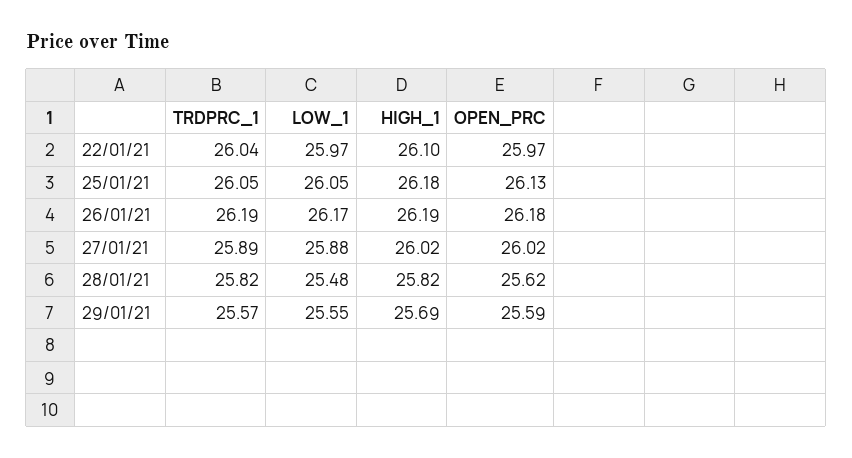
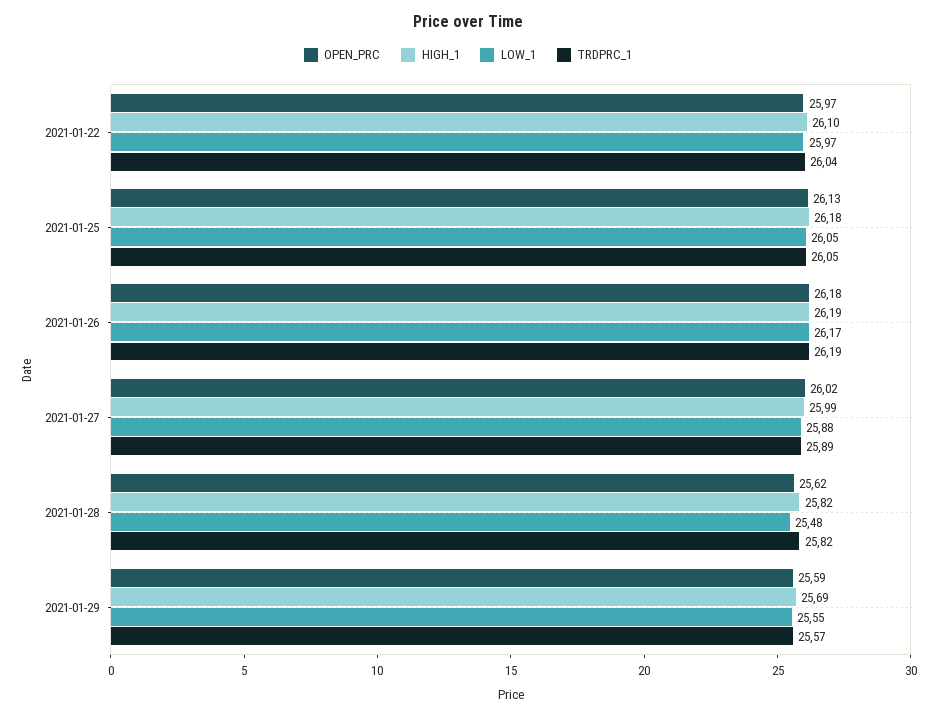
  {
    "TRDPRC_1": {
      "22/01/21": 26.04,
      "25/01/21": 26.05,
      "26/01/21": 26.19,
      "27/01/21": 25.89,
      "28/01/21": 25.82,
      "29/01/21": 25.57
    },
    "LOW_1": {
      "22/01/21": 25.97,
      "25/01/21": 26.05,
      "26/01/21": 26.17,
      "27/01/21": 25.88,
      "28/01/21": 25.48,
      "29/01/21": 25.55
    },
    "HIGH_1": {
      "22/01/21": 26.1,
      "25/01/21": 26.18,
      "26/01/21": 26.19,
-     "27/01/21": 26.02,
+     "27/01/21": 25.99,
      "28/01/21": 25.82,
      "29/01/21": 25.69
    },
    "OPEN_PRC": {
      "22/01/21": 25.97,
      "25/01/21": 26.13,
      "26/01/21": 26.18,
      "27/01/21": 26.02,
      "28/01/21": 25.62,
      "29/01/21": 25.59
    }
  }

